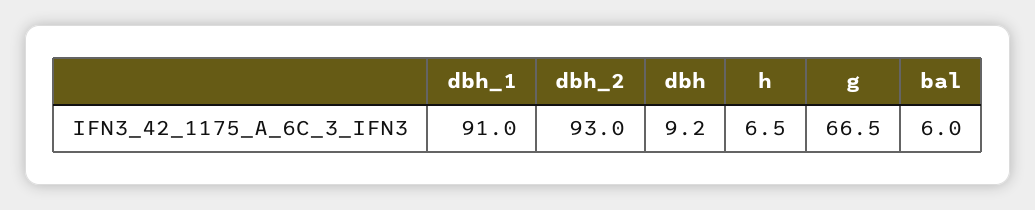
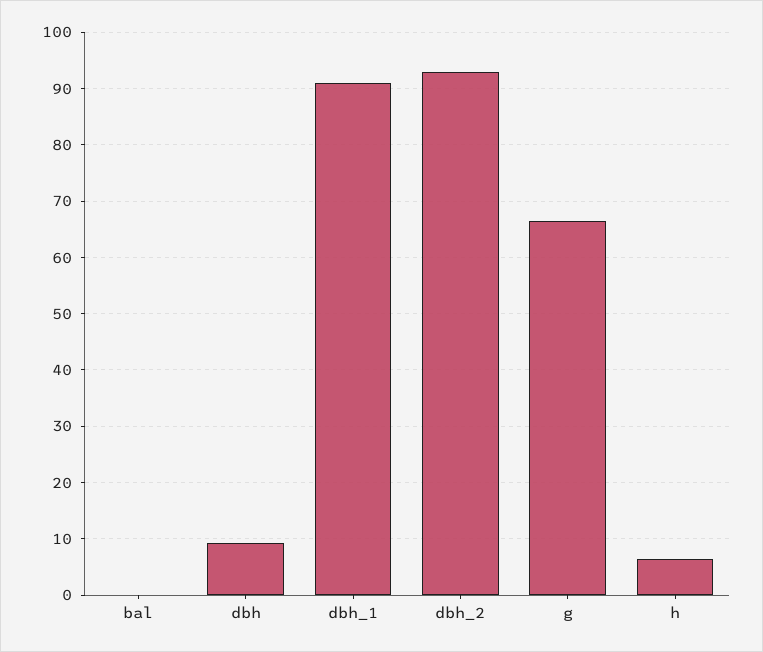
  {
    "dbh_1": 91,
    "dbh_2": 93,
    "dbh": 9.2,
    "h": 6.5,
    "g": 66.5,
-   "bal": 6
+   "bal": 0
  }

